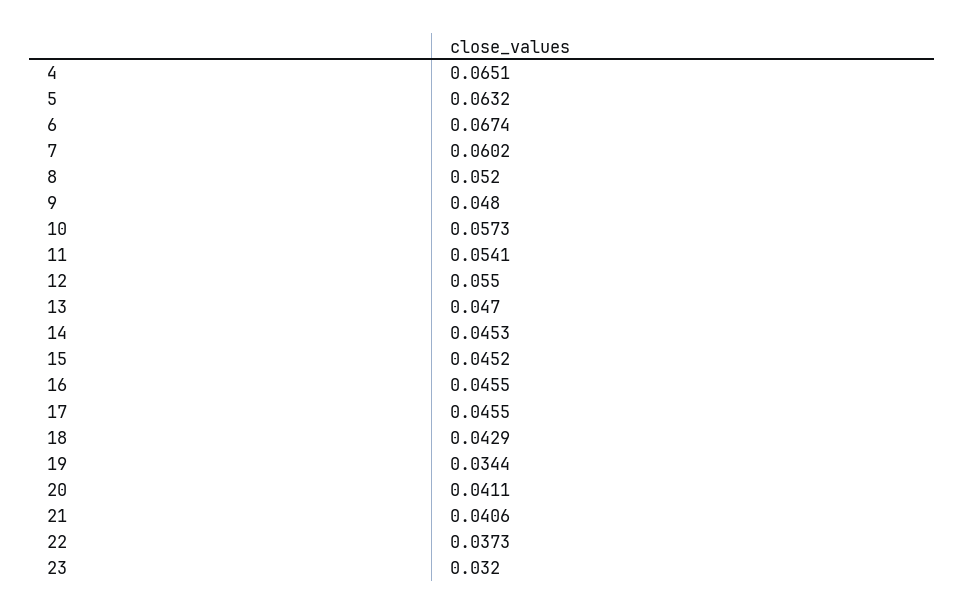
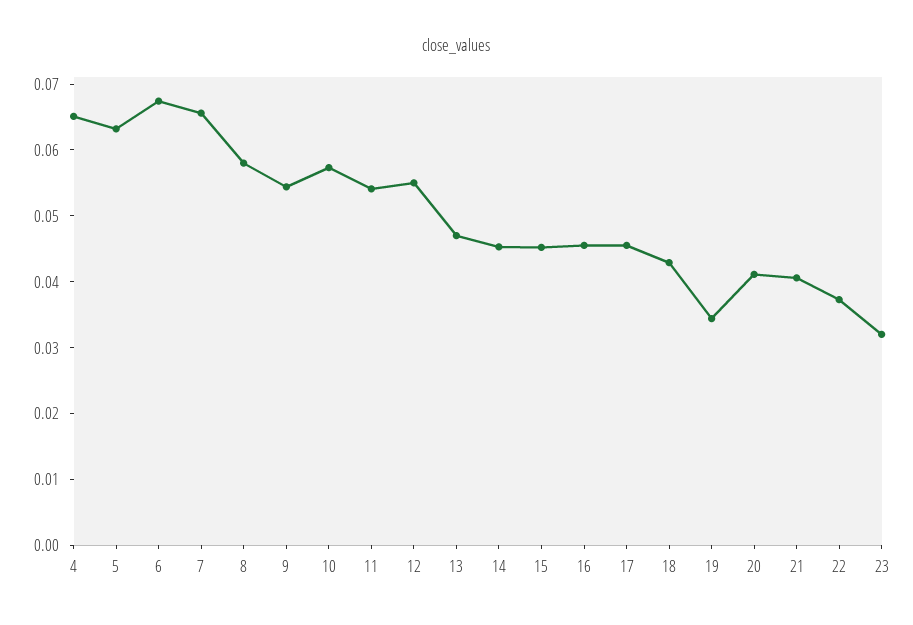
  {
    "4": 0.0651,
    "5": 0.0632,
    "6": 0.0674,
-   "7": 0.0602,
+   "7": 0.066,
-   "8": 0.052,
+   "8": 0.058,
-   "9": 0.048,
+   "9": 0.054,
    "10": 0.0573,
    "11": 0.0541,
    "12": 0.055,
    "13": 0.047,
    "14": 0.0453,
    "15": 0.0452,
    "16": 0.0455,
    "17": 0.0455,
    "18": 0.0429,
    "19": 0.0344,
    "20": 0.0411,
    "21": 0.0406,
    "22": 0.0373,
    "23": 0.032
  }

